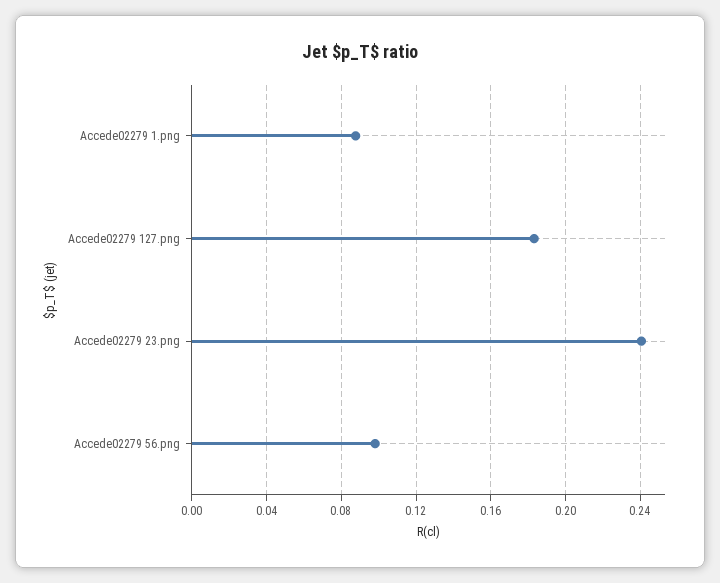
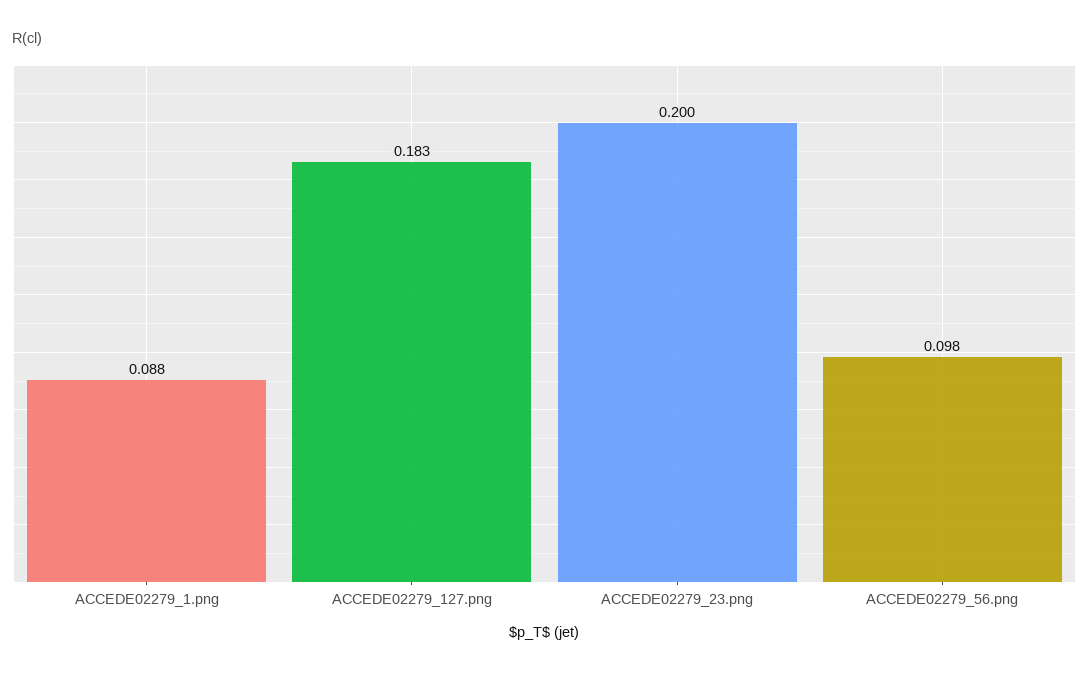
  {
    "Accede02279 1.png": 0.088,
    "Accede02279 127.png": 0.183,
-   "Accede02279 23.png": 0.24,
+   "Accede02279 23.png": 0.2,
    "Accede02279 56.png": 0.098
  }

